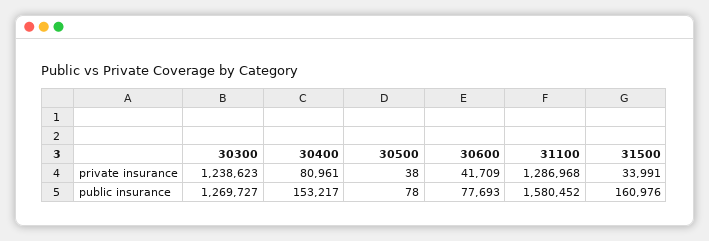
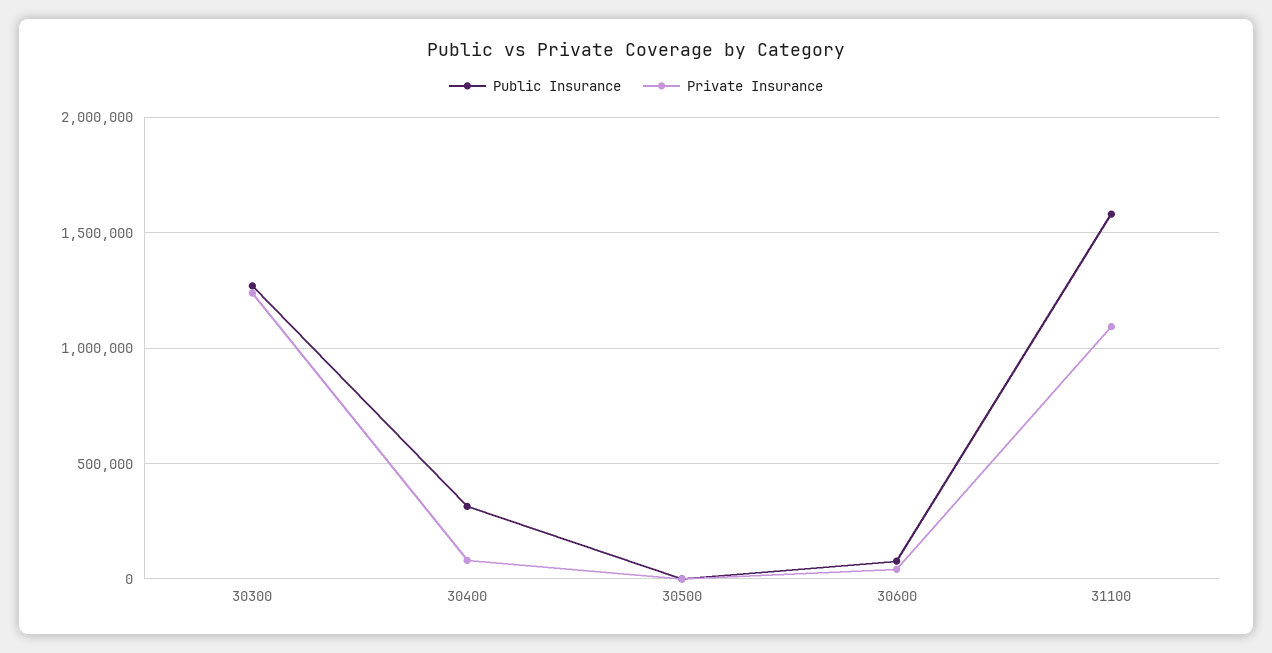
  {
    "private insurance": {
      "30300": 1238623,
      "30400": 80961,
      "30500": 38,
      "30600": 41709,
-     "31100": 1286968,
+     "31100": 1100000
-     "31500": 33991
    },
    "public insurance": {
      "30300": 1269727,
-     "30400": 153217,
+     "30400": 300000,
      "30500": 78,
      "30600": 77693,
-     "31100": 1580452,
+     "31100": 1580452
-     "31500": 160976
    }
  }

